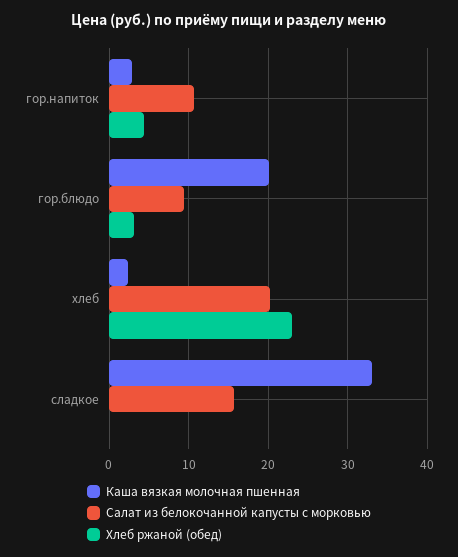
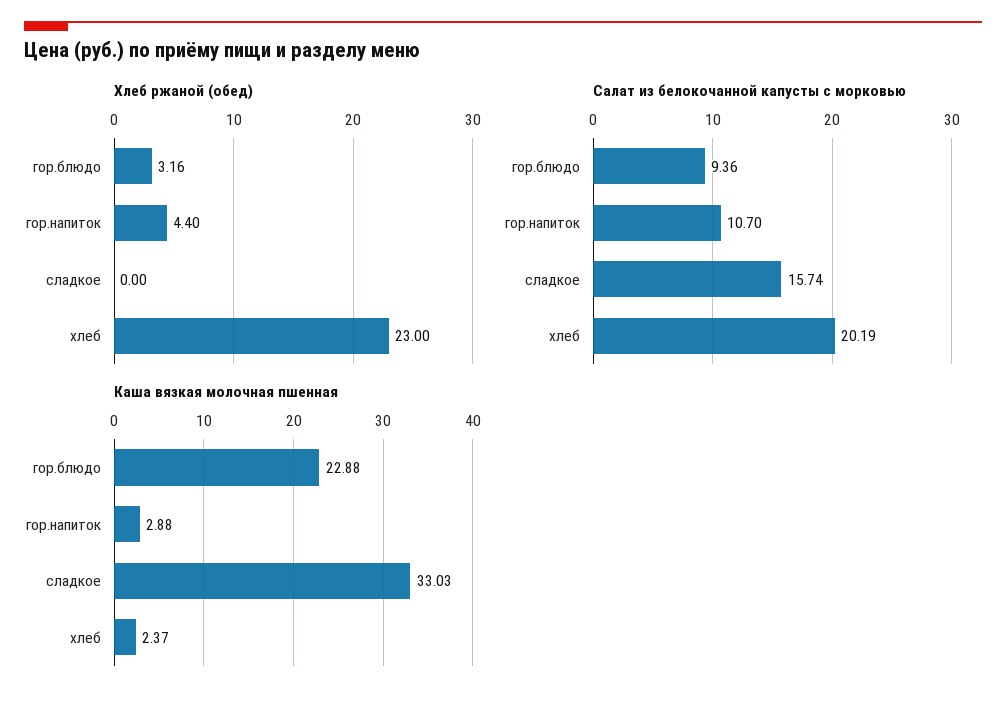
  {
    "Каша вязкая молочная пшенная": {
      "гор.напиток": 2.88,
-     "гор.блюдо": 20,
+     "гор.блюдо": 22.88,
      "хлеб": 2.37,
      "сладкое": 33.03
    },
    "Салат из белокочанной капусты с морковью": {
      "гор.напиток": 10.7,
      "гор.блюдо": 9.36,
      "хлеб": 20.19,
      "сладкое": 15.74
    },
    "Хлеб ржаной (обед)": {
      "гор.напиток": 4.4,
      "гор.блюдо": 3.16,
      "хлеб": 23,
      "сладкое": 0
    }
  }

